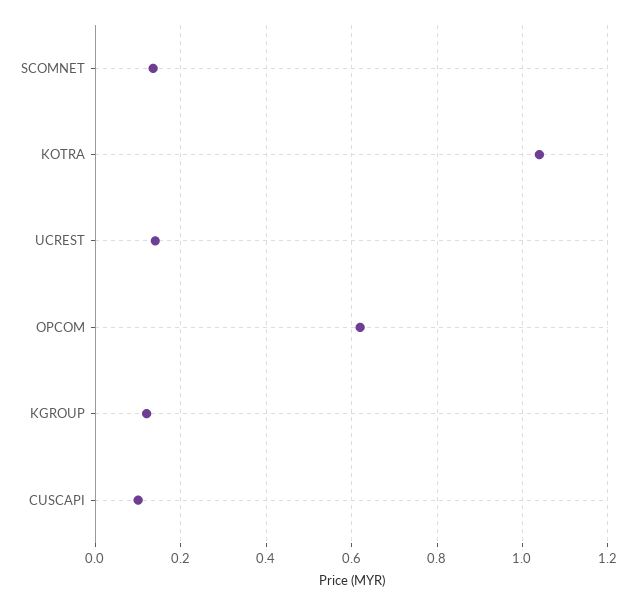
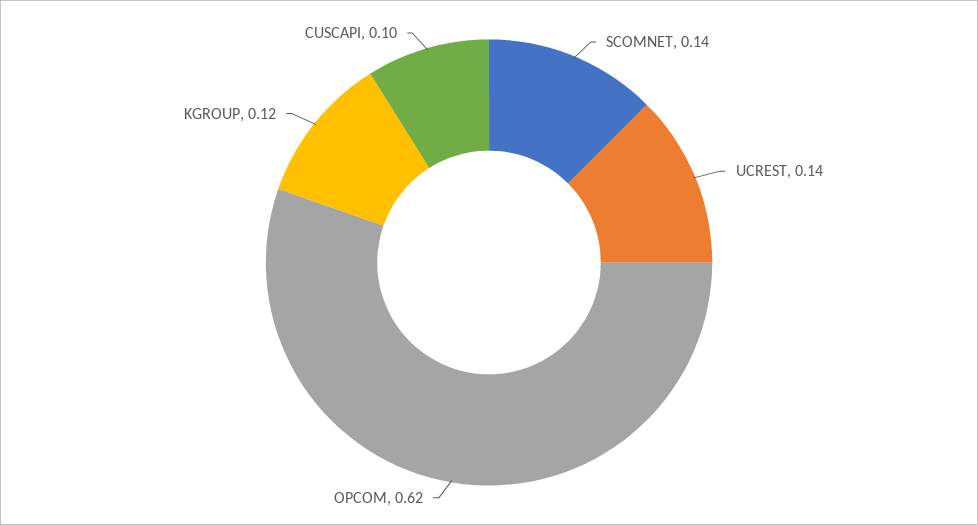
  {
    "SCOMNET": 0.14,
-   "KOTRA": 1.04,
    "UCREST": 0.14,
    "OPCOM": 0.62,
    "KGROUP": 0.12,
    "CUSCAPI": 0.1
  }

